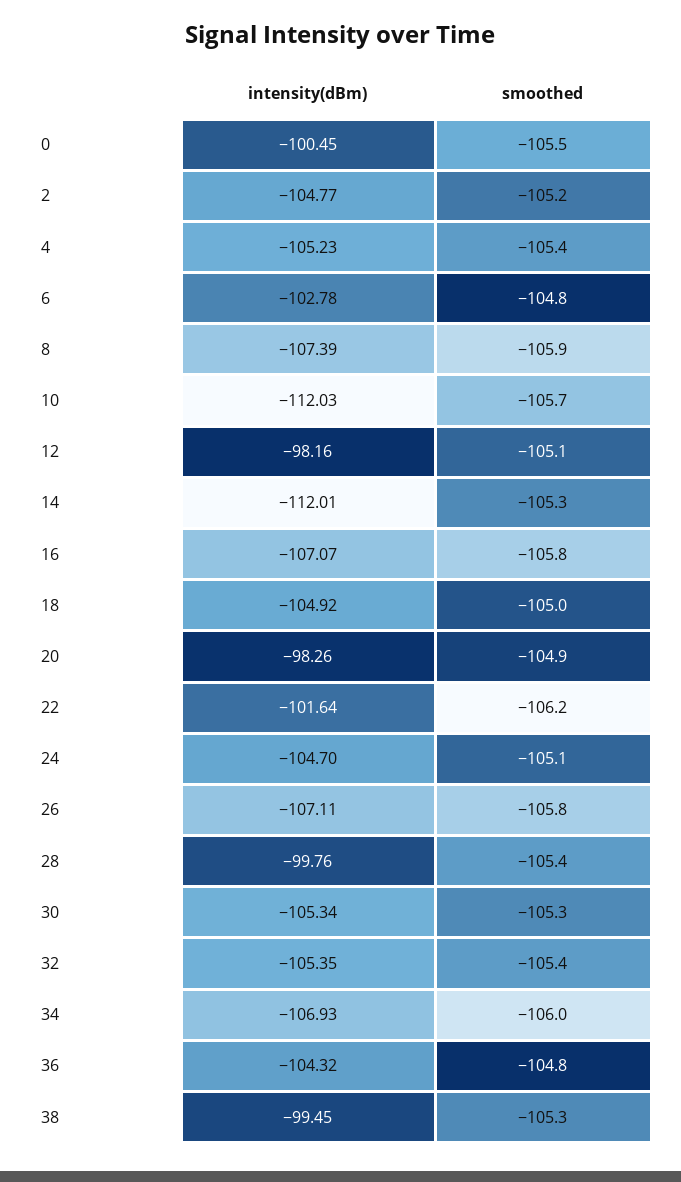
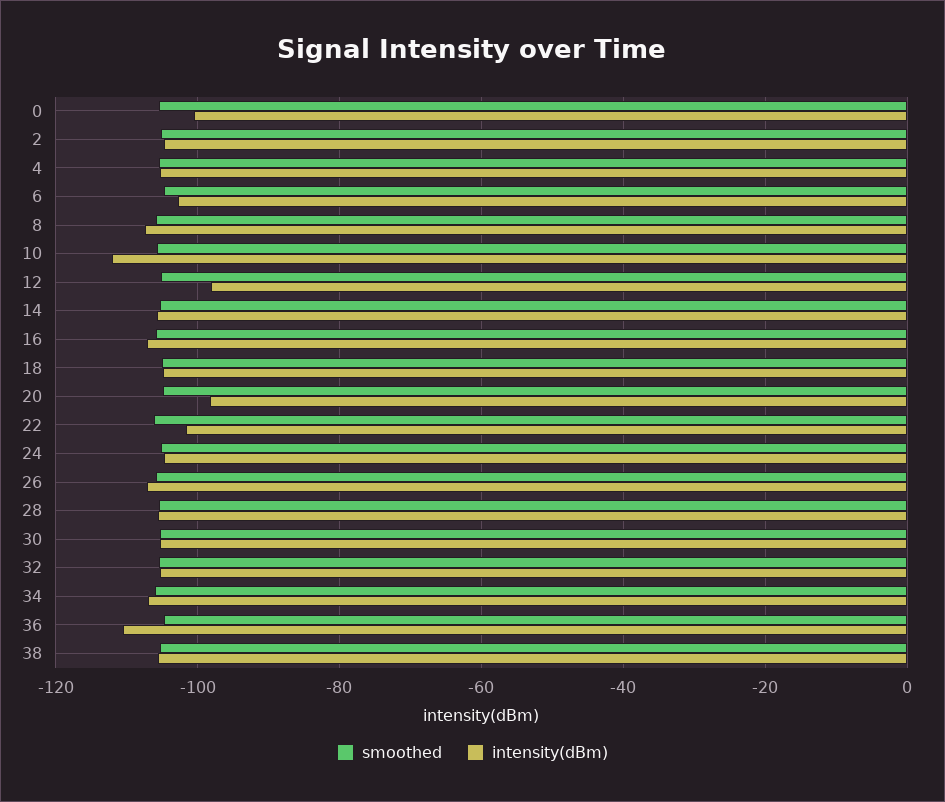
  {
    "intensity(dBm)": {
      "0": -100.45,
      "2": -104.77,
      "4": -105.23,
      "6": -102.78,
      "8": -107.39,
      "10": -112.03,
      "12": -98.16,
-     "14": -112.01,
+     "14": -106,
      "16": -107.07,
      "18": -104.92,
      "20": -98.26,
      "22": -101.64,
      "24": -104.7,
      "26": -107.11,
-     "28": -99.76,
+     "28": -106,
      "30": -105.34,
      "32": -105.35,
      "34": -106.93,
-     "36": -104.32,
+     "36": -110,
-     "38": -99.45
+     "38": -106
    },
    "smoothed": {
      "0": -105.5,
      "2": -105.2,
      "4": -105.4,
      "6": -104.8,
      "8": -105.9,
      "10": -105.7,
      "12": -105.1,
      "14": -105.3,
      "16": -105.8,
      "18": -105,
      "20": -104.9,
      "22": -106.2,
      "24": -105.1,
      "26": -105.8,
      "28": -105.4,
      "30": -105.3,
      "32": -105.4,
      "34": -106,
      "36": -104.8,
      "38": -105.3
    }
  }

